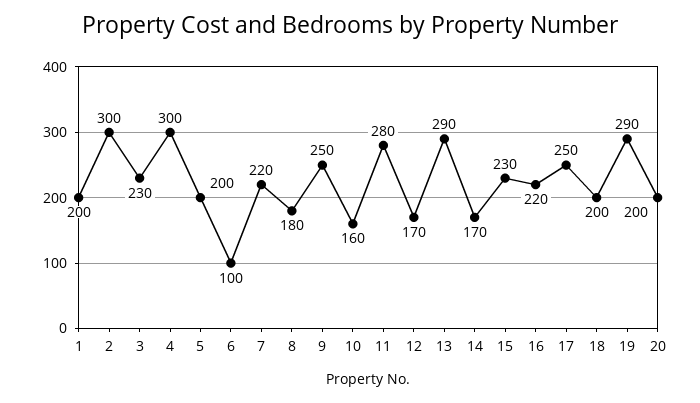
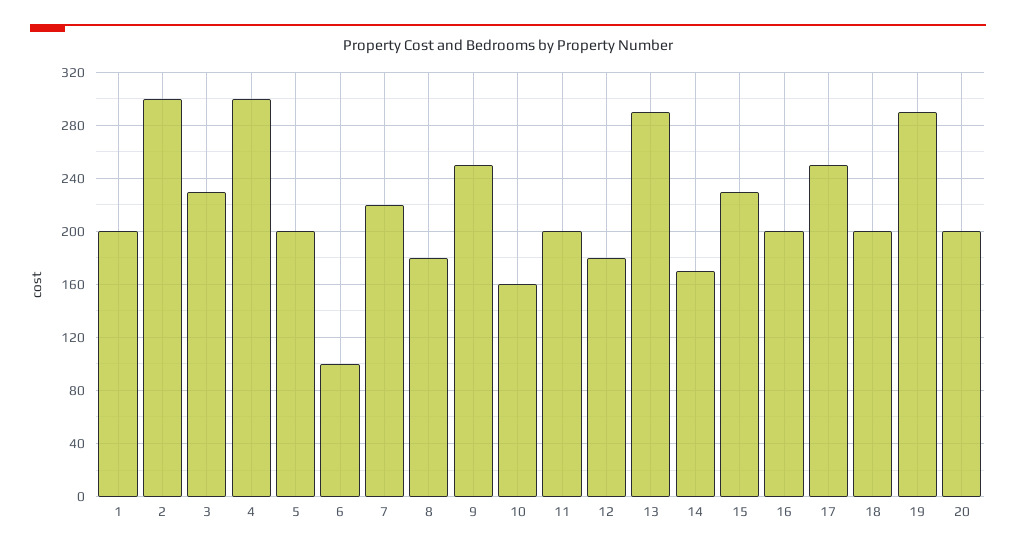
  {
    "1": 200,
    "2": 300,
    "3": 230,
    "4": 300,
    "5": 200,
    "6": 100,
    "7": 220,
    "8": 180,
    "9": 250,
    "10": 160,
-   "11": 280,
+   "11": 200,
-   "12": 170,
+   "12": 180,
    "13": 290,
    "14": 170,
    "15": 230,
-   "16": 220,
+   "16": 200,
    "17": 250,
    "18": 200,
    "19": 290,
    "20": 200
  }

